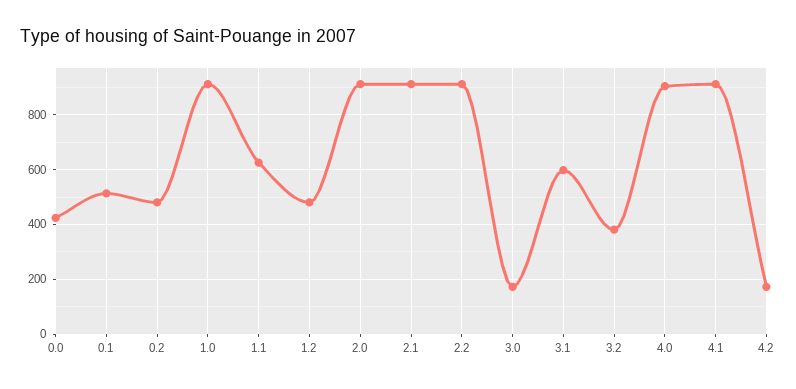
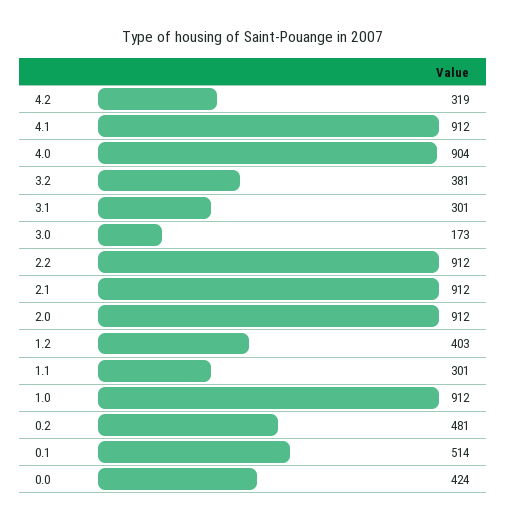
  {
    "0.0": 424,
    "0.1": 514,
    "0.2": 481,
    "1.0": 912,
-   "1.1": 625,
+   "1.1": 301,
-   "1.2": 475,
+   "1.2": 403,
    "2.0": 912,
    "2.1": 912,
    "2.2": 912,
    "3.0": 173,
-   "3.1": 600,
+   "3.1": 301,
    "3.2": 381,
    "4.0": 904,
    "4.1": 912,
-   "4.2": 175
+   "4.2": 319
  }

